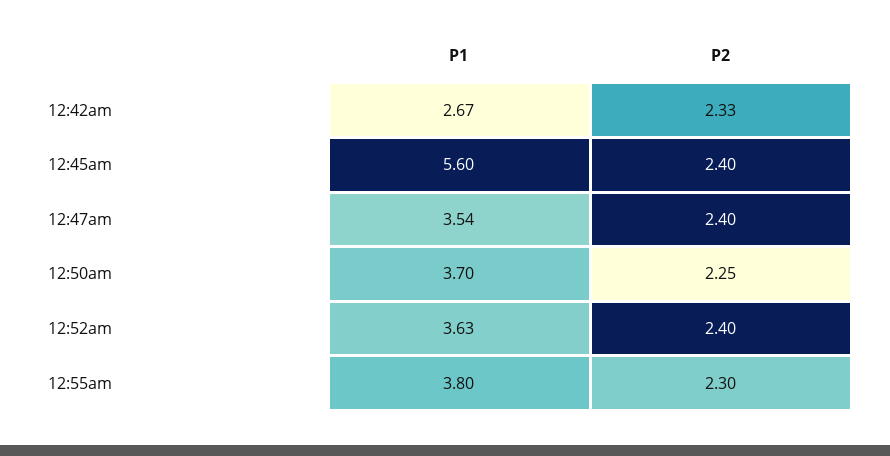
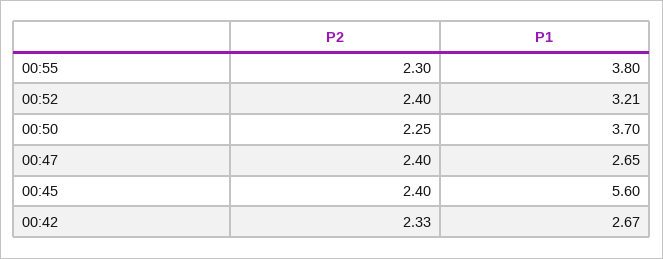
  {
    "P1": {
      "12:42am": 2.67,
      "12:45am": 5.6,
-     "12:47am": 3.54,
+     "12:47am": 2.65,
      "12:50am": 3.7,
-     "12:52am": 3.63,
+     "12:52am": 3.21,
      "12:55am": 3.8
    },
    "P2": {
      "12:42am": 2.33,
      "12:45am": 2.4,
      "12:47am": 2.4,
      "12:50am": 2.25,
      "12:52am": 2.4,
      "12:55am": 2.3
    }
  }

